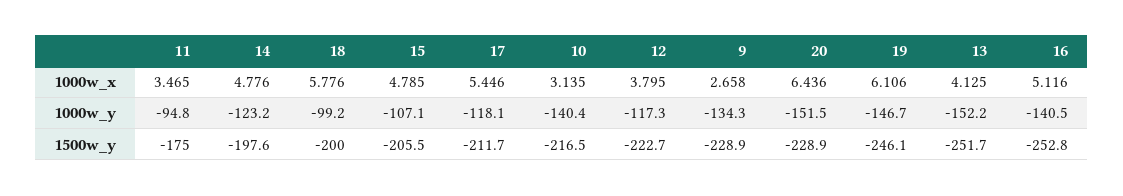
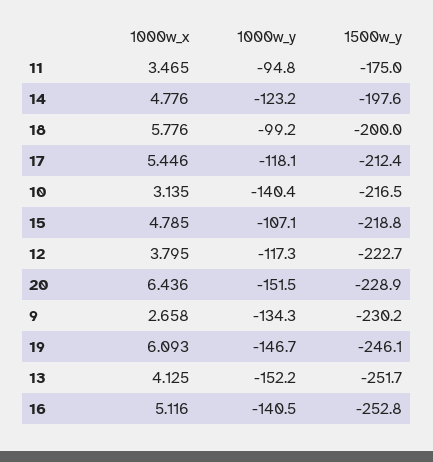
  {
    "11": {
      "1000w_x": 3.465,
      "1000w_y": -94.8,
      "1500w_y": -175
    },
    "14": {
      "1000w_x": 4.776,
      "1000w_y": -123.2,
      "1500w_y": -197.6
    },
    "18": {
      "1000w_x": 5.776,
      "1000w_y": -99.2,
      "1500w_y": -200
    },
    "15": {
      "1000w_x": 4.785,
      "1000w_y": -107.1,
-     "1500w_y": -205.5
+     "1500w_y": -218.8
    },
    "17": {
      "1000w_x": 5.446,
      "1000w_y": -118.1,
-     "1500w_y": -211.7
+     "1500w_y": -212.4
    },
    "10": {
      "1000w_x": 3.135,
      "1000w_y": -140.4,
      "1500w_y": -216.5
    },
    "12": {
      "1000w_x": 3.795,
      "1000w_y": -117.3,
      "1500w_y": -222.7
    },
    "9": {
      "1000w_x": 2.658,
      "1000w_y": -134.3,
-     "1500w_y": -228.9
+     "1500w_y": -230.2
    },
    "20": {
      "1000w_x": 6.436,
      "1000w_y": -151.5,
      "1500w_y": -228.9
    },
    "19": {
-     "1000w_x": 6.106,
+     "1000w_x": 6.093,
      "1000w_y": -146.7,
      "1500w_y": -246.1
    },
    "13": {
      "1000w_x": 4.125,
      "1000w_y": -152.2,
      "1500w_y": -251.7
    },
    "16": {
      "1000w_x": 5.116,
      "1000w_y": -140.5,
      "1500w_y": -252.8
    }
  }

